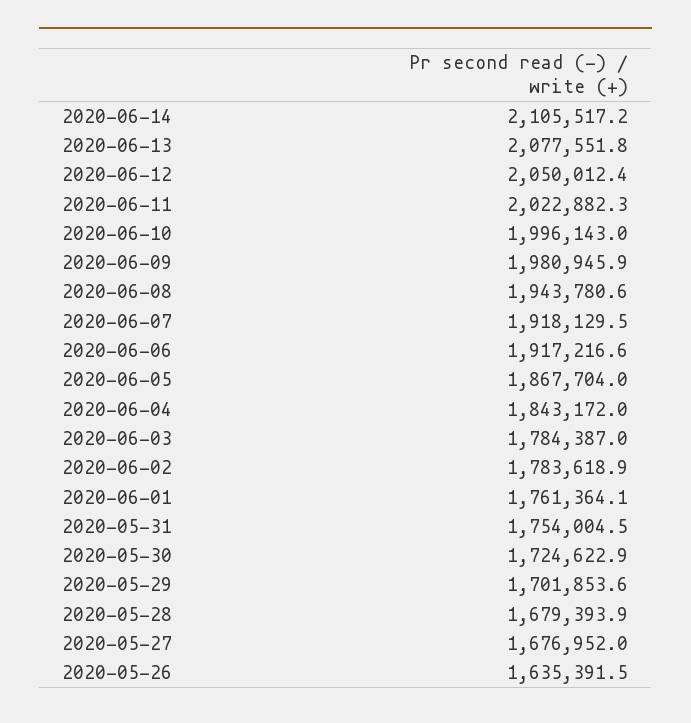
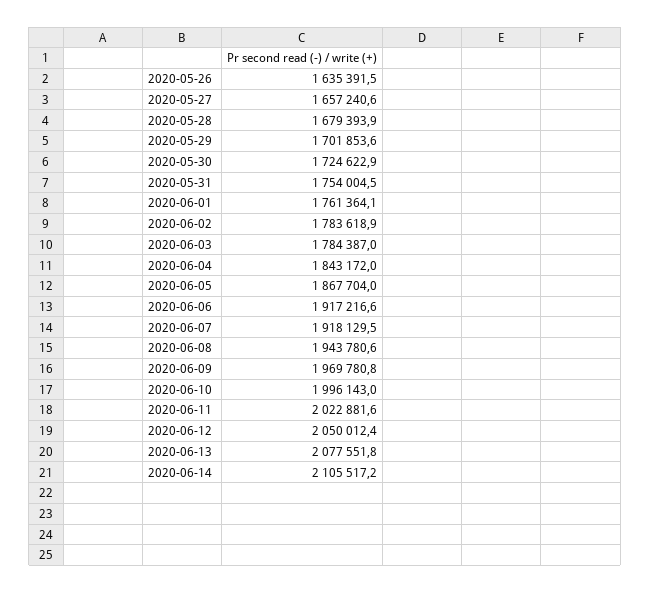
  {
    "2020-06-14": 2105517.2,
    "2020-06-13": 2077551.8,
    "2020-06-12": 2050012.4,
-   "2020-06-11": 2022882.3,
+   "2020-06-11": 2022881.6,
    "2020-06-10": 1996143,
-   "2020-06-09": 1980945.9,
+   "2020-06-09": 1969780.8,
    "2020-06-08": 1943780.6,
    "2020-06-07": 1918129.5,
    "2020-06-06": 1917216.6,
    "2020-06-05": 1867704,
    "2020-06-04": 1843172,
    "2020-06-03": 1784387,
    "2020-06-02": 1783618.9,
    "2020-06-01": 1761364.1,
    "2020-05-31": 1754004.5,
    "2020-05-30": 1724622.9,
    "2020-05-29": 1701853.6,
    "2020-05-28": 1679393.9,
-   "2020-05-27": 1676952,
+   "2020-05-27": 1657240.6,
    "2020-05-26": 1635391.5
  }

